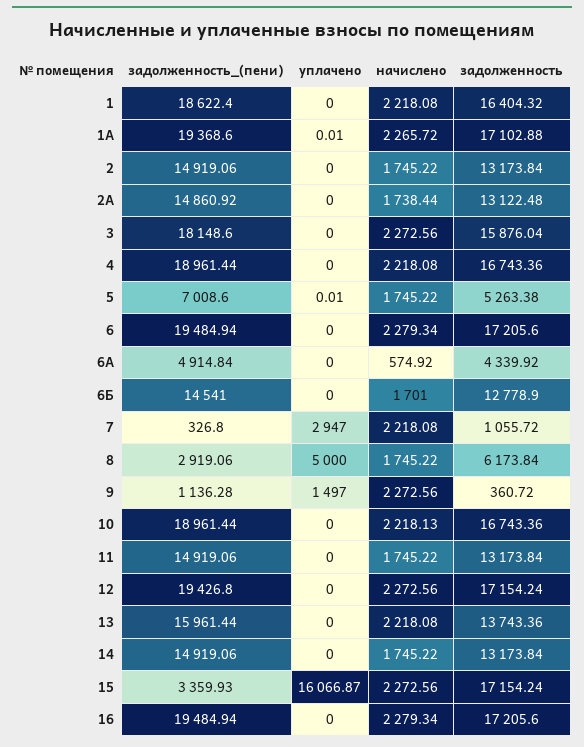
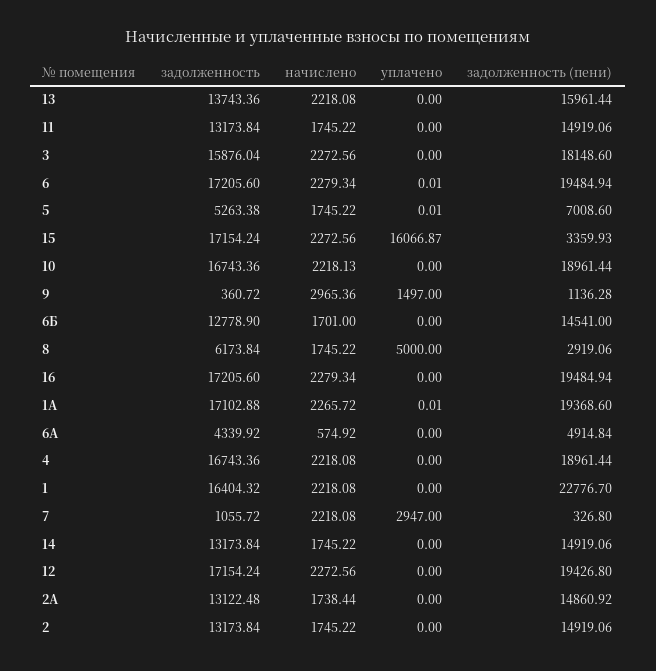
  {
    "задолженность_(пени)": {
-     "1": 18622.4,
+     "1": 22776.7,
      "1А": 19368.6,
      "2": 14919.06,
      "2А": 14860.92,
      "3": 18148.6,
      "4": 18961.44,
      "5": 7008.6,
      "6": 19484.94,
      "6А": 4914.84,
      "6Б": 14541,
      "7": 326.8,
      "8": 2919.06,
      "9": 1136.28,
      "10": 18961.44,
      "11": 14919.06,
      "12": 19426.8,
      "13": 15961.44,
      "14": 14919.06,
      "15": 3359.93,
      "16": 19484.94
    },
    "уплачено": {
      "1": 0,
      "1А": 0.01,
      "2": 0,
      "2А": 0,
      "3": 0,
      "4": 0,
      "5": 0.01,
-     "6": 0,
+     "6": 0.01,
      "6А": 0,
      "6Б": 0,
      "7": 2947,
      "8": 5000,
      "9": 1497,
      "10": 0,
      "11": 0,
      "12": 0,
      "13": 0,
      "14": 0,
      "15": 16066.87,
      "16": 0
    },
    "начислено": {
      "1": 2218.08,
      "1А": 2265.72,
      "2": 1745.22,
      "2А": 1738.44,
      "3": 2272.56,
      "4": 2218.08,
      "5": 1745.22,
      "6": 2279.34,
      "6А": 574.92,
      "6Б": 1701,
      "7": 2218.08,
      "8": 1745.22,
-     "9": 2272.56,
+     "9": 2965.36,
      "10": 2218.13,
      "11": 1745.22,
      "12": 2272.56,
      "13": 2218.08,
      "14": 1745.22,
      "15": 2272.56,
      "16": 2279.34
    },
    "задолженность": {
      "1": 16404.32,
      "1А": 17102.88,
      "2": 13173.84,
      "2А": 13122.48,
      "3": 15876.04,
      "4": 16743.36,
      "5": 5263.38,
      "6": 17205.6,
      "6А": 4339.92,
      "6Б": 12778.9,
      "7": 1055.72,
      "8": 6173.84,
      "9": 360.72,
      "10": 16743.36,
      "11": 13173.84,
      "12": 17154.24,
      "13": 13743.36,
      "14": 13173.84,
      "15": 17154.24,
      "16": 17205.6
    }
  }

